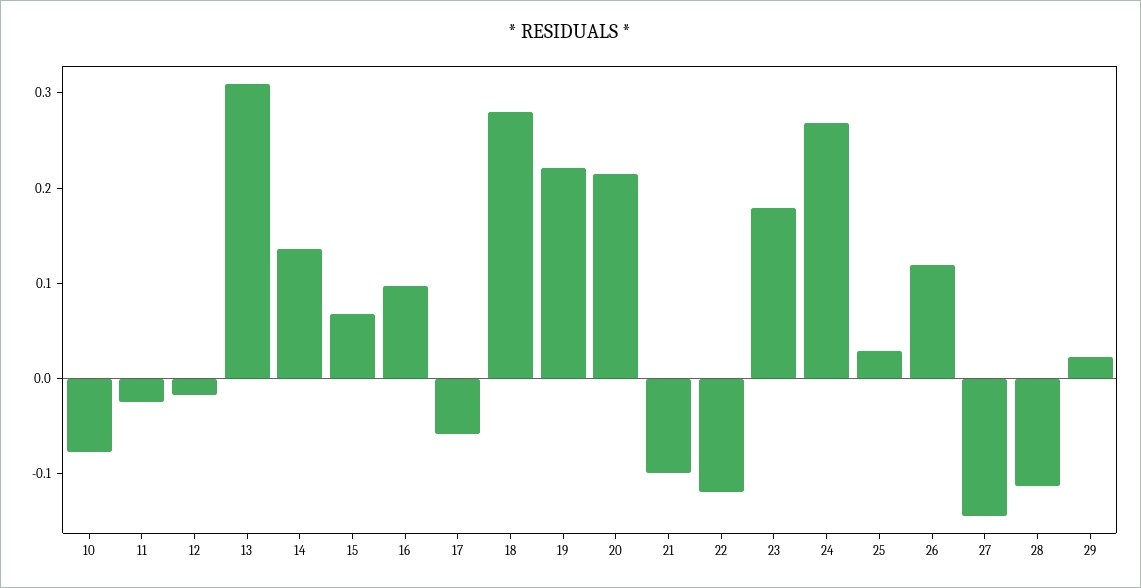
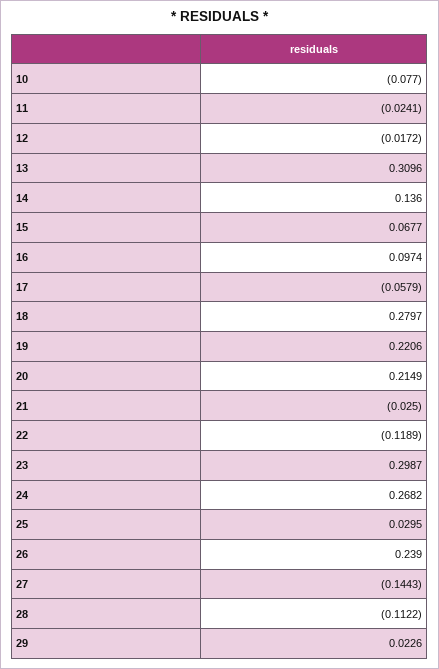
  {
    "10": -0.077,
    "11": -0.0241,
    "12": -0.0172,
    "13": 0.3096,
    "14": 0.136,
    "15": 0.0677,
    "16": 0.0974,
    "17": -0.0579,
    "18": 0.2797,
    "19": 0.2206,
    "20": 0.2149,
-   "21": -0.1,
+   "21": -0.025,
    "22": -0.1189,
-   "23": 0.18,
+   "23": 0.2987,
    "24": 0.2682,
    "25": 0.0295,
-   "26": 0.12,
+   "26": 0.239,
    "27": -0.1443,
    "28": -0.1122,
    "29": 0.0226
  }

